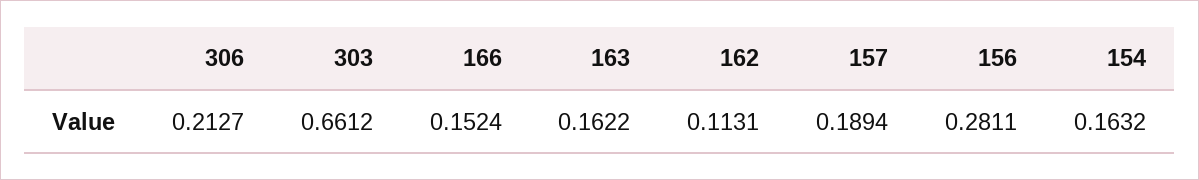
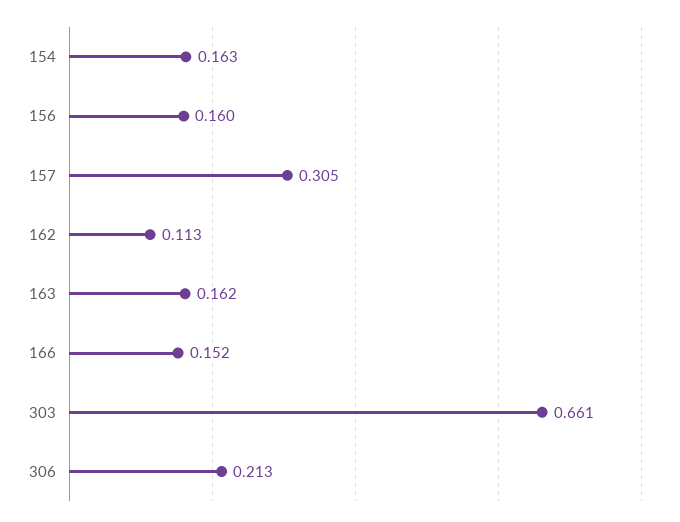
  {
    "306": 0.2127,
    "303": 0.6612,
    "166": 0.1524,
    "163": 0.1622,
    "162": 0.1131,
-   "157": 0.1894,
+   "157": 0.305,
-   "156": 0.2811,
+   "156": 0.16,
    "154": 0.1632
  }

